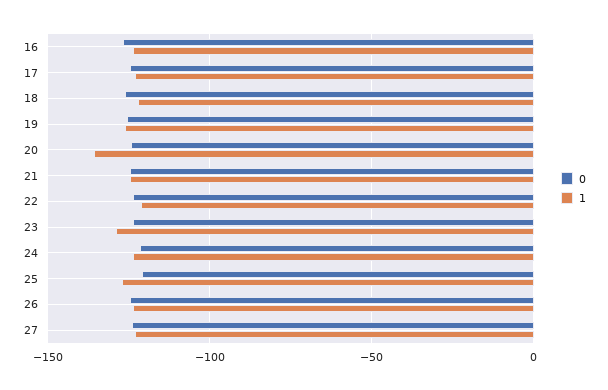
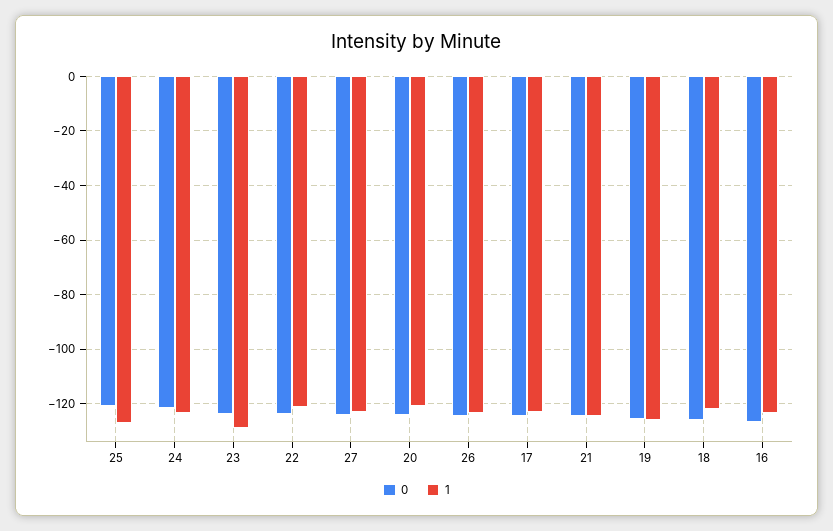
  {
    "0": {
      "16": -127.5,
      "17": -125,
      "18": -125,
      "19": -125,
      "20": -125,
      "21": -125,
      "22": -125,
      "23": -122.5,
      "24": -122.5,
      "25": -120,
      "26": -125,
      "27": -125
    },
    "1": {
      "16": -122.5,
      "17": -122.5,
      "18": -122.5,
      "19": -125,
-     "20": -135,
+     "20": -120,
      "21": -125,
      "22": -120,
      "23": -130,
      "24": -122.5,
      "25": -127.5,
      "26": -122.5,
      "27": -122.5
    }
  }

